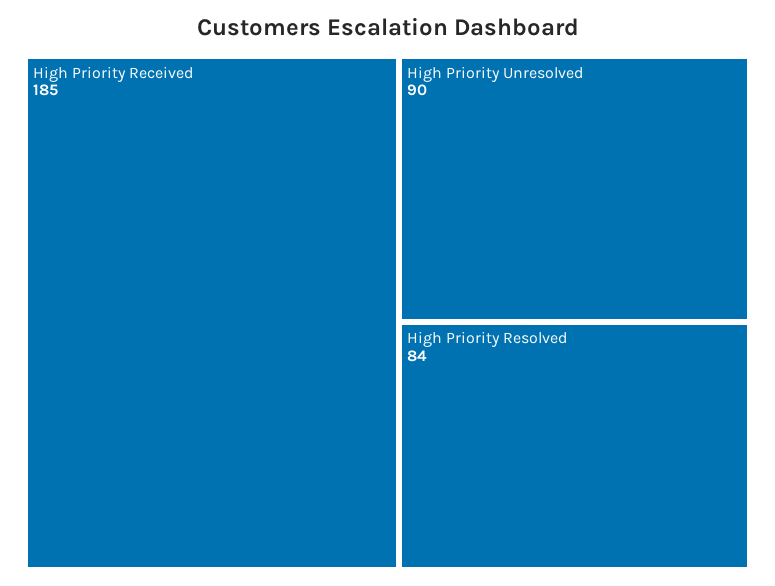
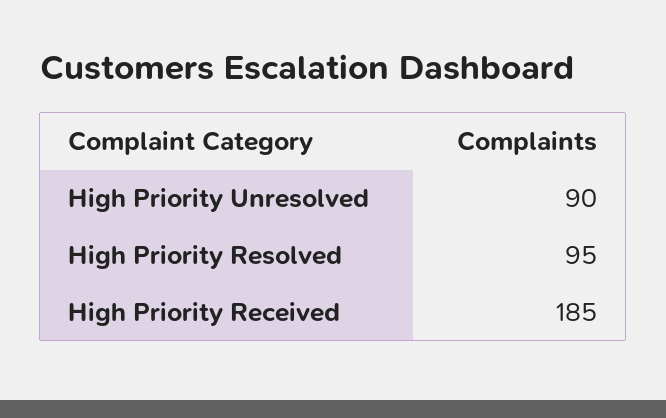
  {
    "High Priority Received": 185,
    "High Priority Unresolved": 90,
-   "High Priority Resolved": 84
+   "High Priority Resolved": 95
  }

